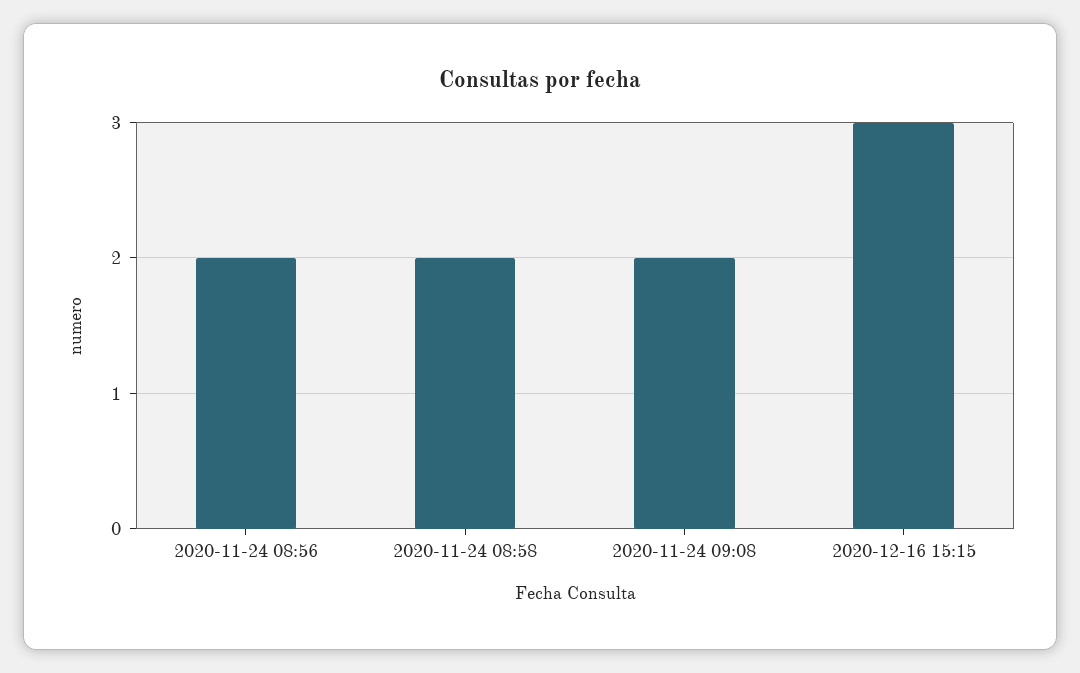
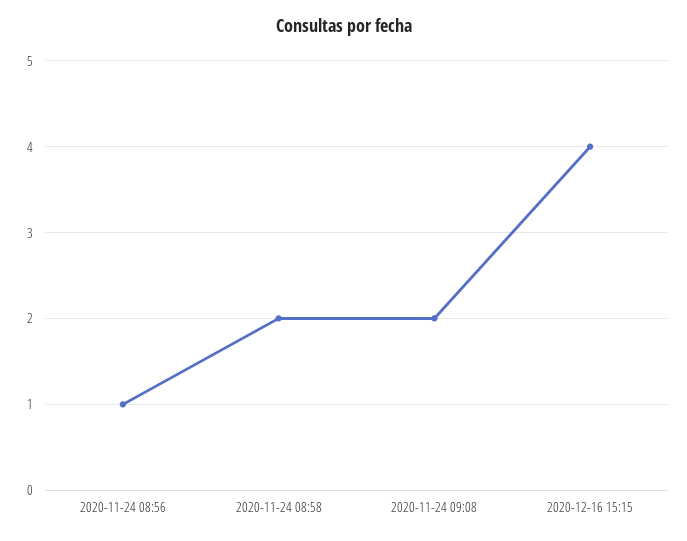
  {
-   "2020-11-24 08:56": 2,
+   "2020-11-24 08:56": 1,
    "2020-11-24 08:58": 2,
    "2020-11-24 09:08": 2,
-   "2020-12-16 15:15": 3
+   "2020-12-16 15:15": 4
  }

